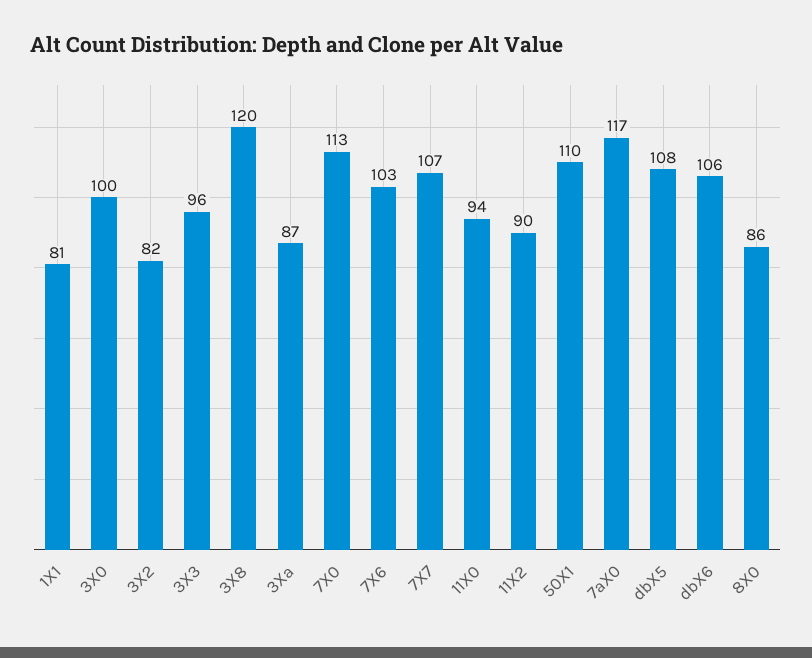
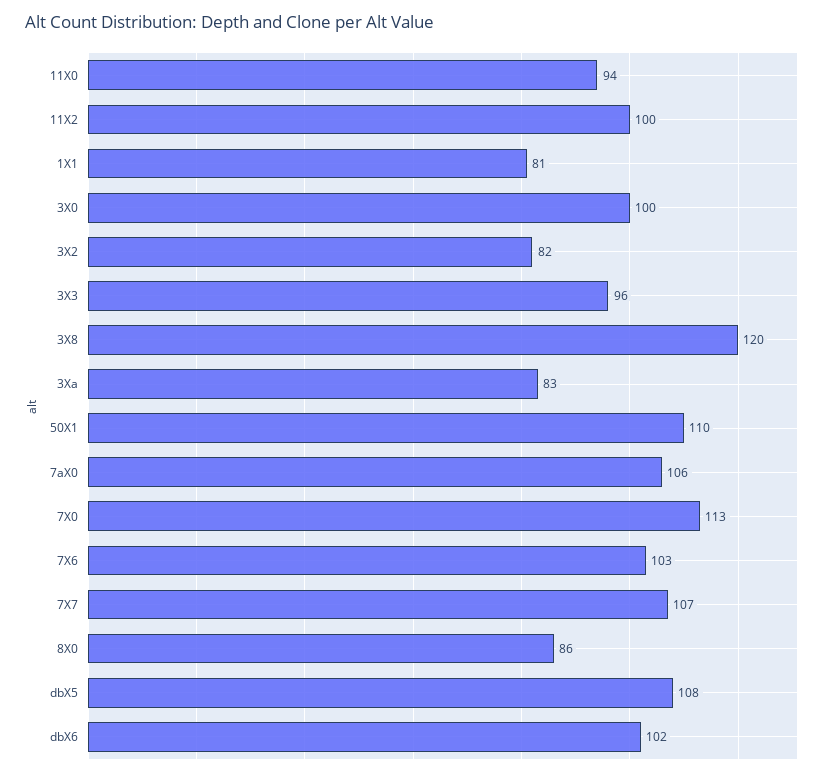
  {
    "1X1": 81,
    "3X0": 100,
    "3X2": 82,
    "3X3": 96,
    "3X8": 120,
-   "3Xa": 87,
+   "3Xa": 83,
    "7X0": 113,
    "7X6": 103,
    "7X7": 107,
    "11X0": 94,
-   "11X2": 90,
+   "11X2": 100,
    "50X1": 110,
-   "7aX0": 117,
+   "7aX0": 106,
    "dbX5": 108,
-   "dbX6": 106,
+   "dbX6": 102,
    "8X0": 86
  }

